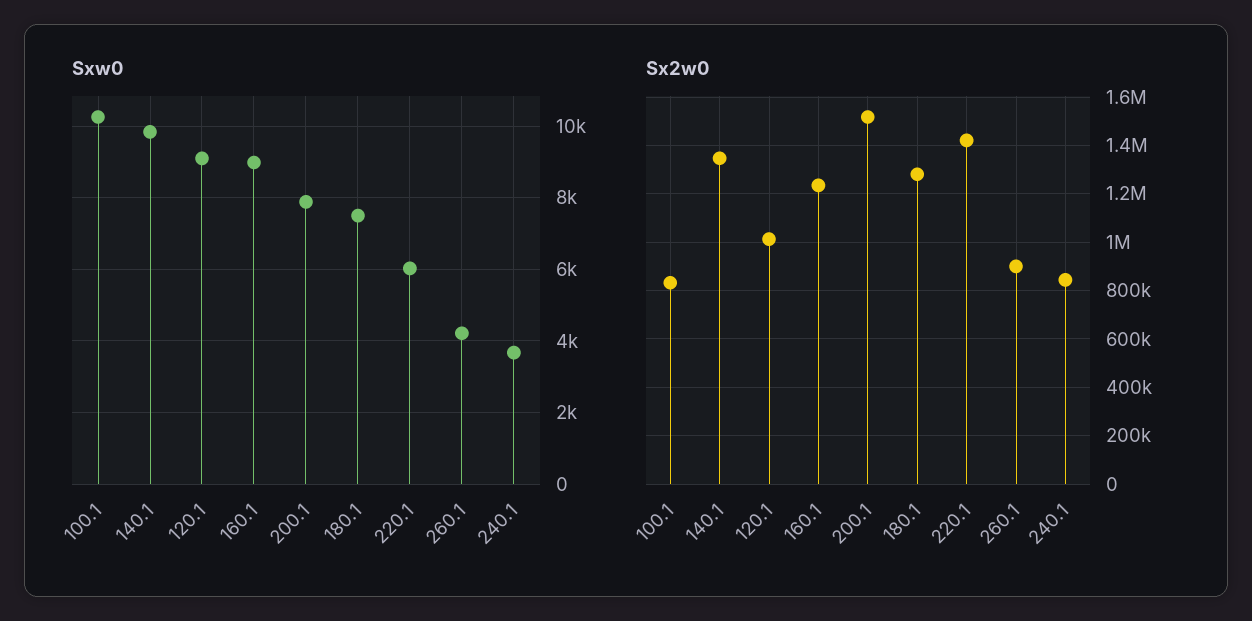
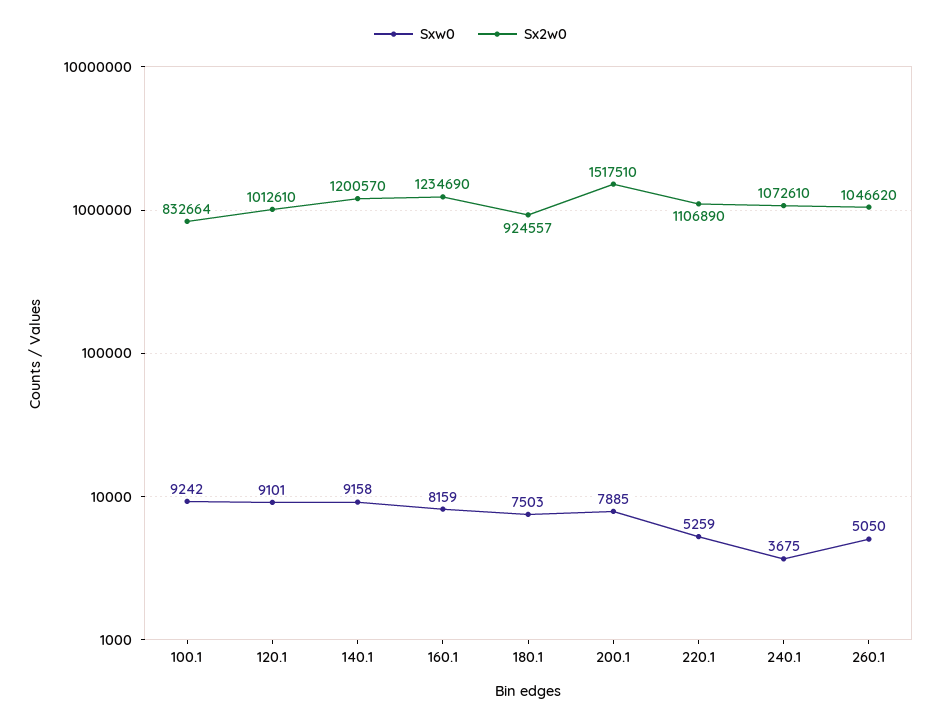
  {
    "Sxw0": {
-     "100.1": 10200,
+     "100.1": 9242,
-     "140.1": 9800,
+     "140.1": 9158,
      "120.1": 9101,
-     "160.1": 9000,
+     "160.1": 8159,
      "200.1": 7885,
      "180.1": 7503,
-     "220.1": 6000,
+     "220.1": 5259,
-     "260.1": 4200,
+     "260.1": 5050,
      "240.1": 3675
    },
    "Sx2w0": {
      "100.1": 832664,
-     "140.1": 1350000,
+     "140.1": 1200570,
      "120.1": 1012610,
      "160.1": 1234690,
      "200.1": 1517510,
-     "180.1": 1275000,
+     "180.1": 924557,
-     "220.1": 1425000,
+     "220.1": 1106890,
-     "260.1": 900000,
+     "260.1": 1046620,
-     "240.1": 850000
+     "240.1": 1072610
    }
  }

